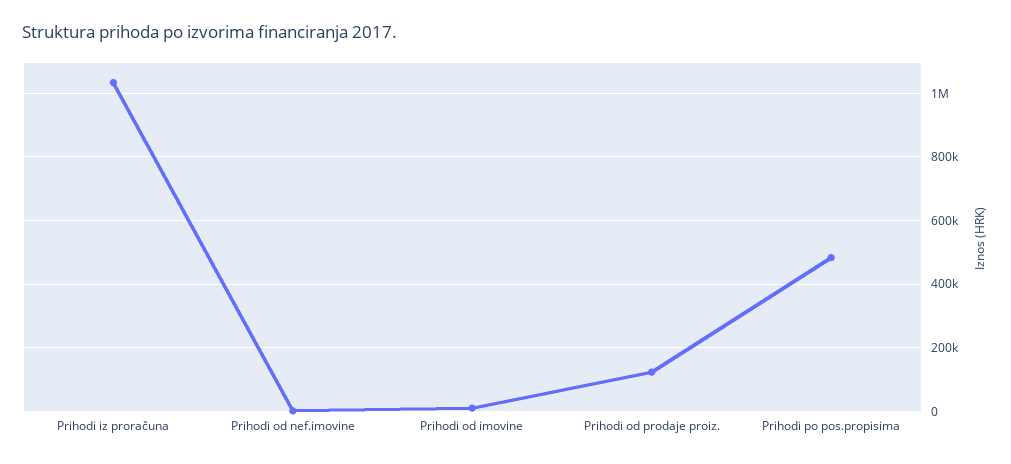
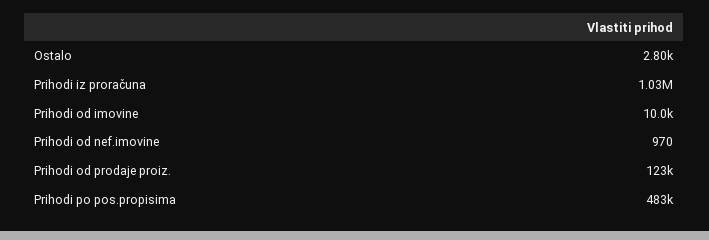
  {
    "Prihodi iz proračuna": 1030000,
    "Prihodi od nef.imovine": 970,
    "Prihodi od imovine": 10000,
    "Prihodi od prodaje proiz.": 123000,
-   "Prihodi po pos.propisima": 483000
+   "Prihodi po pos.propisima": 483000,
+   "Ostalo": 2800
  }

